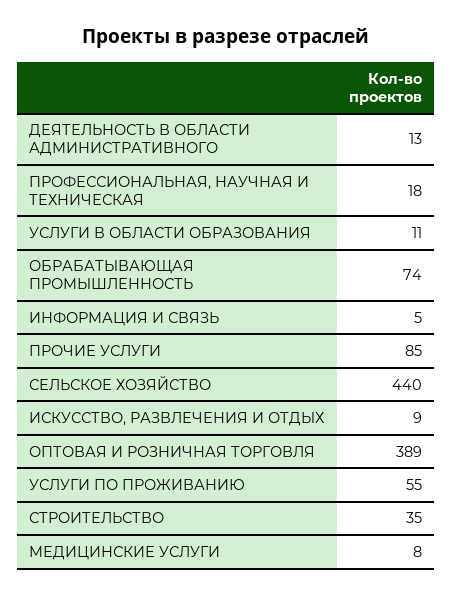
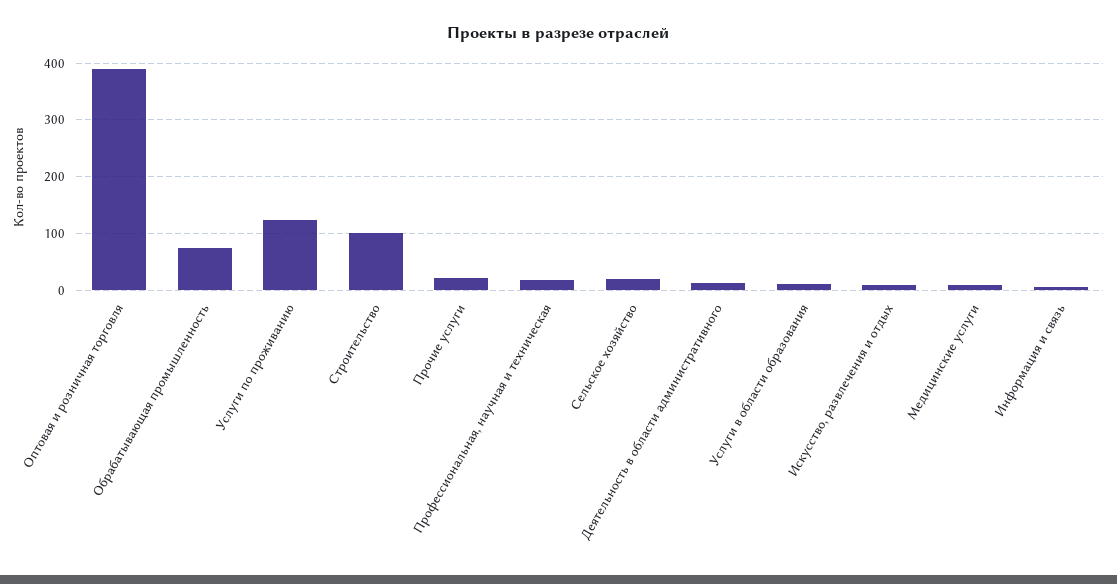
  {
    "ДЕЯТЕЛЬНОСТЬ В ОБЛАСТИ АДМИНИСТРАТИВНОГО": 13,
    "ПРОФЕССИОНАЛЬНАЯ, НАУЧНАЯ И ТЕХНИЧЕСКАЯ": 18,
    "УСЛУГИ В ОБЛАСТИ ОБРАЗОВАНИЯ": 11,
    "ОБРАБАТЫВАЮЩАЯ ПРОМЫШЛЕННОСТЬ": 74,
    "ИНФОРМАЦИЯ И СВЯЗЬ": 5,
-   "ПРОЧИЕ УСЛУГИ": 85,
+   "ПРОЧИЕ УСЛУГИ": 20,
-   "СЕЛЬСКОЕ ХОЗЯЙСТВО": 440,
+   "СЕЛЬСКОЕ ХОЗЯЙСТВО": 20,
    "ИСКУССТВО, РАЗВЛЕЧЕНИЯ И ОТДЫХ": 9,
    "ОПТОВАЯ И РОЗНИЧНАЯ ТОРГОВЛЯ": 389,
-   "УСЛУГИ ПО ПРОЖИВАНИЮ": 55,
+   "УСЛУГИ ПО ПРОЖИВАНИЮ": 120,
-   "СТРОИТЕЛЬСТВО": 35,
+   "СТРОИТЕЛЬСТВО": 100,
    "МЕДИЦИНСКИЕ УСЛУГИ": 8
  }

